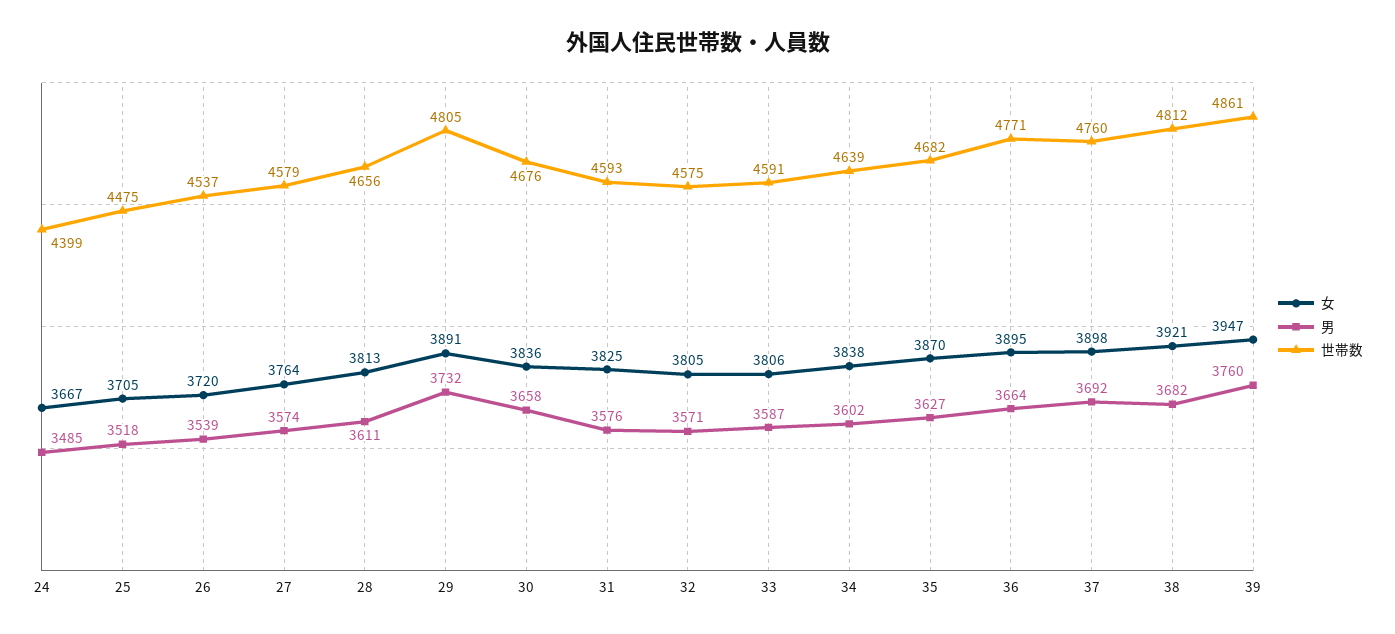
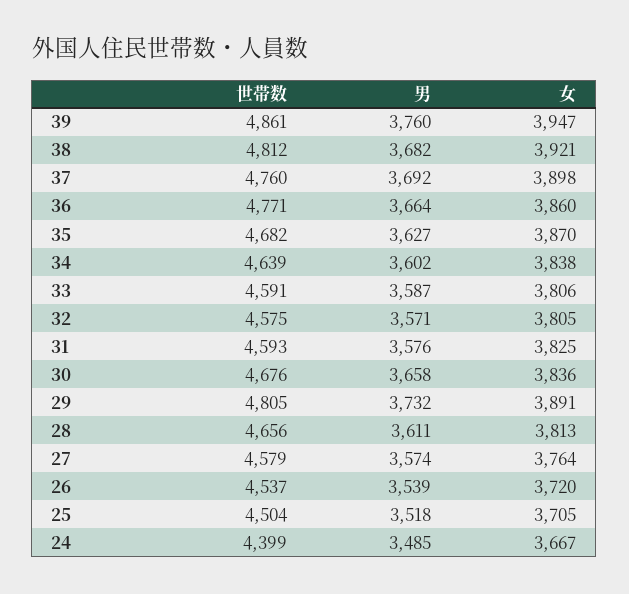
  {
    "女": {
      "24": 3667,
      "25": 3705,
      "26": 3720,
      "27": 3764,
      "28": 3813,
      "29": 3891,
      "30": 3836,
      "31": 3825,
      "32": 3805,
      "33": 3806,
      "34": 3838,
      "35": 3870,
-     "36": 3895,
+     "36": 3860,
      "37": 3898,
      "38": 3921,
      "39": 3947
    },
    "男": {
      "24": 3485,
      "25": 3518,
      "26": 3539,
      "27": 3574,
      "28": 3611,
      "29": 3732,
      "30": 3658,
      "31": 3576,
      "32": 3571,
      "33": 3587,
      "34": 3602,
      "35": 3627,
      "36": 3664,
      "37": 3692,
      "38": 3682,
      "39": 3760
    },
    "世帯数": {
      "24": 4399,
-     "25": 4475,
+     "25": 4504,
      "26": 4537,
      "27": 4579,
      "28": 4656,
      "29": 4805,
      "30": 4676,
      "31": 4593,
      "32": 4575,
      "33": 4591,
      "34": 4639,
      "35": 4682,
      "36": 4771,
      "37": 4760,
      "38": 4812,
      "39": 4861
    }
  }

